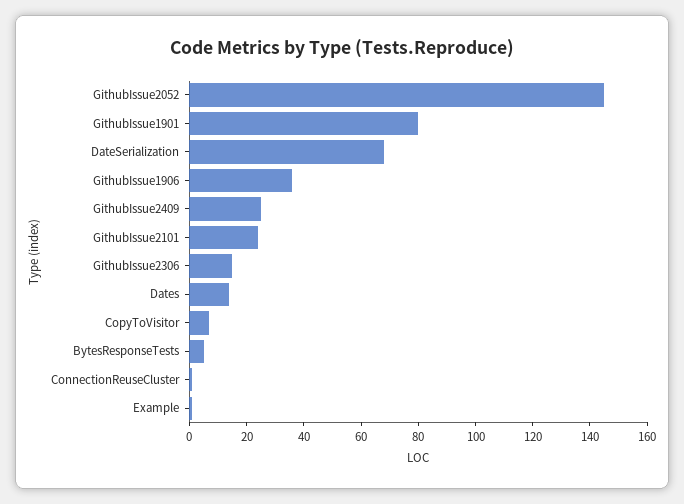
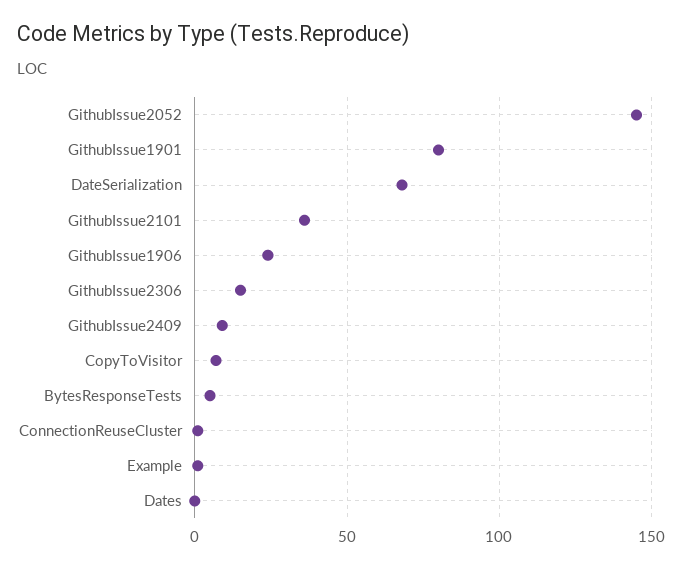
  {
    "GithubIssue2052": 145,
    "GithubIssue1901": 80,
    "DateSerialization": 70,
-   "GithubIssue1906": 35,
+   "GithubIssue1906": 25,
-   "GithubIssue2409": 25,
+   "GithubIssue2409": 10,
-   "GithubIssue2101": 25,
+   "GithubIssue2101": 35,
    "GithubIssue2306": 15,
-   "Dates": 15,
+   "Dates": 0,
    "CopyToVisitor": 5,
    "BytesResponseTests": 5,
    "ConnectionReuseCluster": 0,
    "Example": 0
  }

